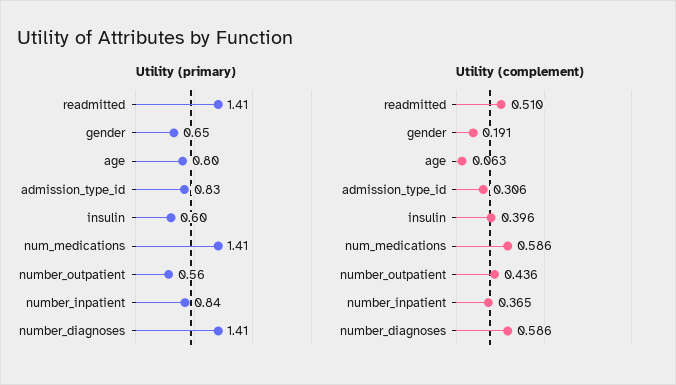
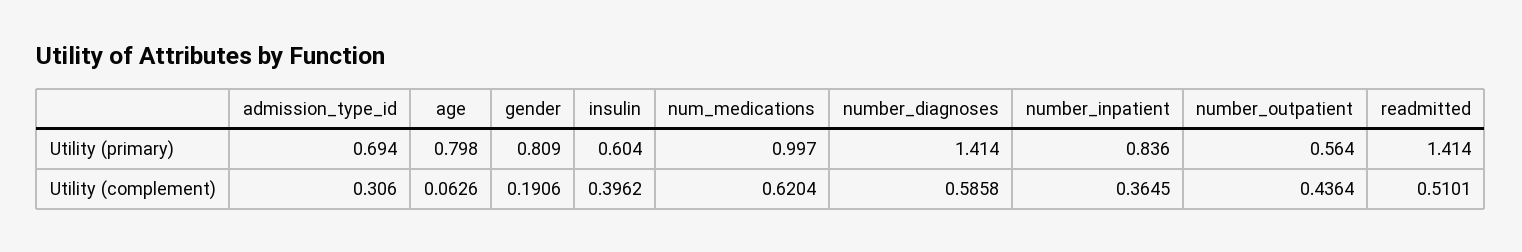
  {
    "Utility (primary)": {
      "readmitted": 1.414,
-     "gender": 0.65,
+     "gender": 0.809,
      "age": 0.798,
-     "admission_type_id": 0.83,
+     "admission_type_id": 0.694,
      "insulin": 0.604,
-     "num_medications": 1.41,
+     "num_medications": 0.997,
      "number_outpatient": 0.564,
      "number_inpatient": 0.836,
      "number_diagnoses": 1.414
    },
    "Utility (complement)": {
      "readmitted": 0.5101,
      "gender": 0.1906,
      "age": 0.0626,
      "admission_type_id": 0.306,
      "insulin": 0.3962,
-     "num_medications": 0.586,
+     "num_medications": 0.6204,
      "number_outpatient": 0.4364,
      "number_inpatient": 0.3645,
      "number_diagnoses": 0.5858
    }
  }

